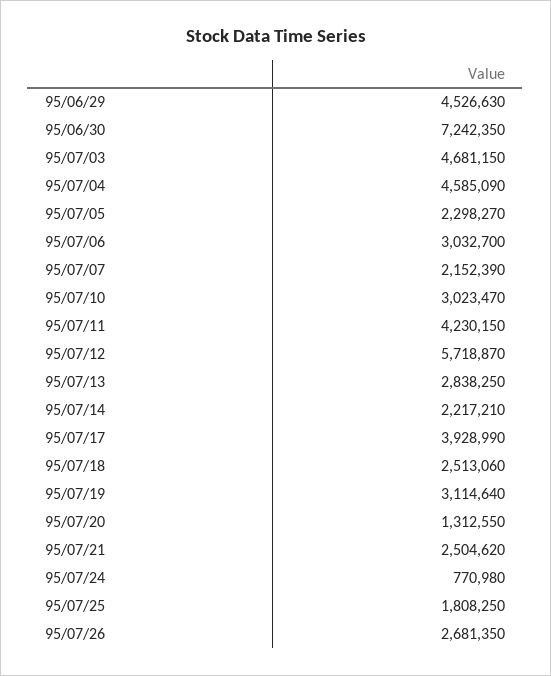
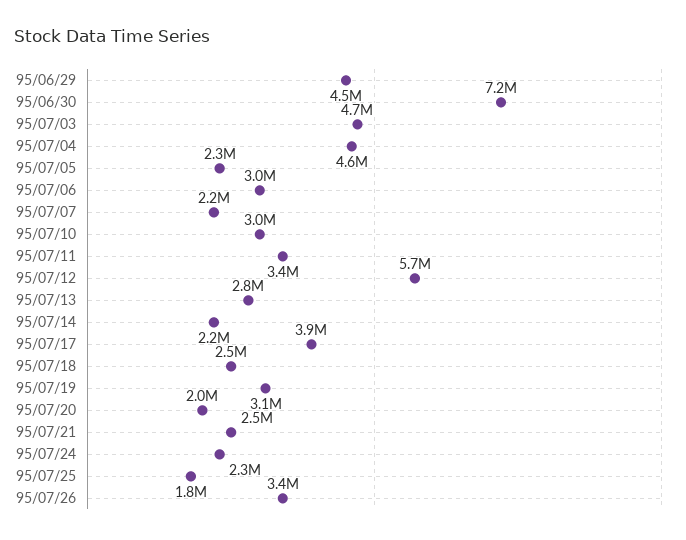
  {
    "95/06/29": 4526630,
    "95/06/30": 7242350,
    "95/07/03": 4681150,
    "95/07/04": 4585090,
    "95/07/05": 2298270,
    "95/07/06": 3032700,
    "95/07/07": 2152390,
    "95/07/10": 3023470,
-   "95/07/11": 4230150,
+   "95/07/11": 3400000,
    "95/07/12": 5718870,
    "95/07/13": 2838250,
    "95/07/14": 2217210,
    "95/07/17": 3928990,
    "95/07/18": 2513060,
    "95/07/19": 3114640,
-   "95/07/20": 1312550,
+   "95/07/20": 2000000,
    "95/07/21": 2504620,
-   "95/07/24": 770980,
+   "95/07/24": 2300000,
    "95/07/25": 1808250,
-   "95/07/26": 2681350
+   "95/07/26": 3400000
  }

